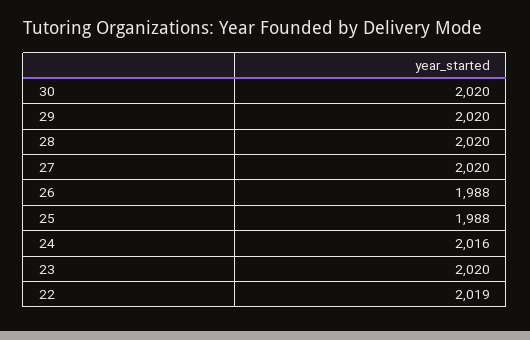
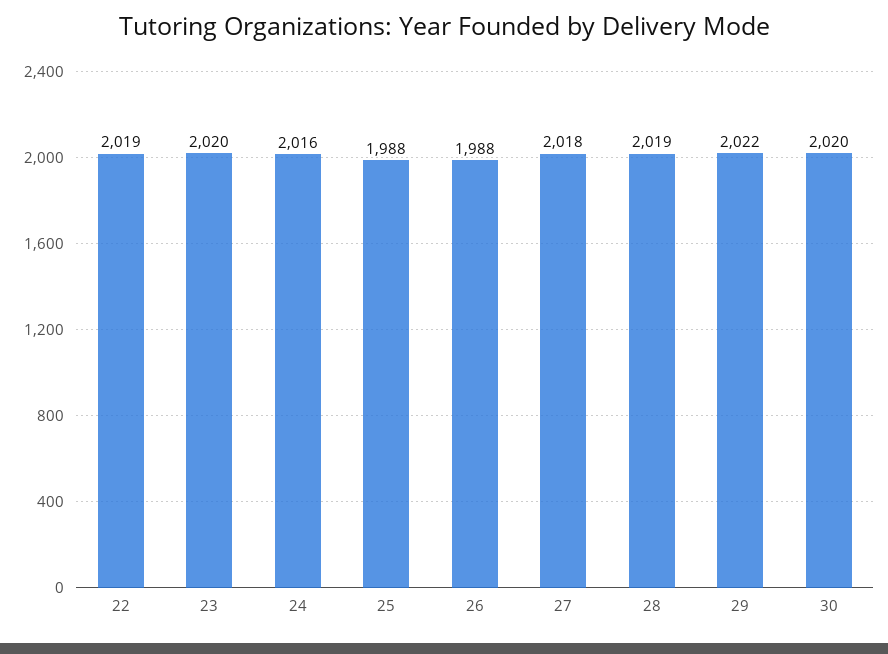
  {
    "30": 2020,
-   "29": 2020,
+   "29": 2022,
-   "28": 2020,
+   "28": 2019,
-   "27": 2020,
+   "27": 2018,
    "26": 1988,
    "25": 1988,
    "24": 2016,
    "23": 2020,
    "22": 2019
  }

